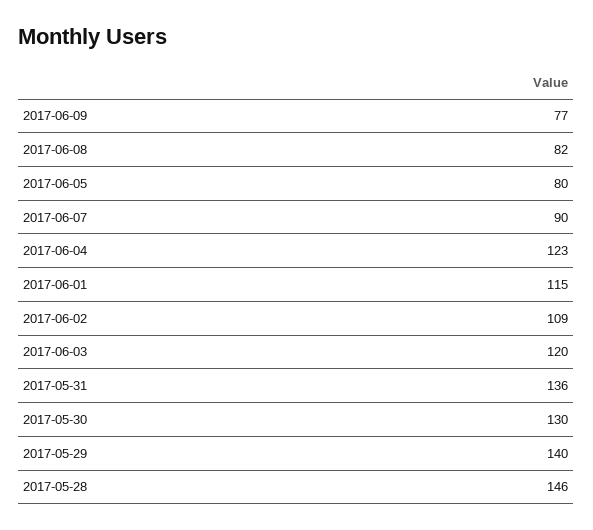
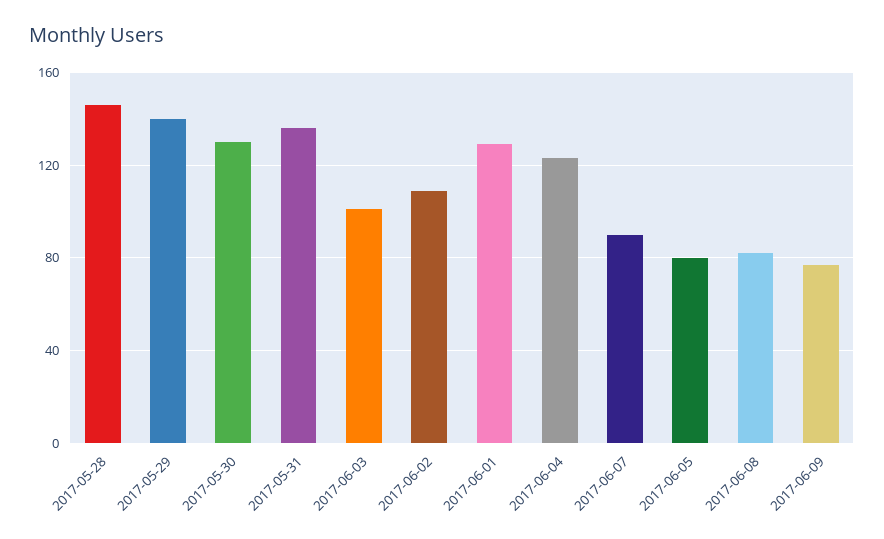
  {
    "2017-06-09": 77,
    "2017-06-08": 82,
    "2017-06-05": 80,
    "2017-06-07": 90,
    "2017-06-04": 123,
-   "2017-06-01": 115,
+   "2017-06-01": 130,
    "2017-06-02": 109,
-   "2017-06-03": 120,
+   "2017-06-03": 100,
    "2017-05-31": 136,
    "2017-05-30": 130,
    "2017-05-29": 140,
    "2017-05-28": 146
  }

